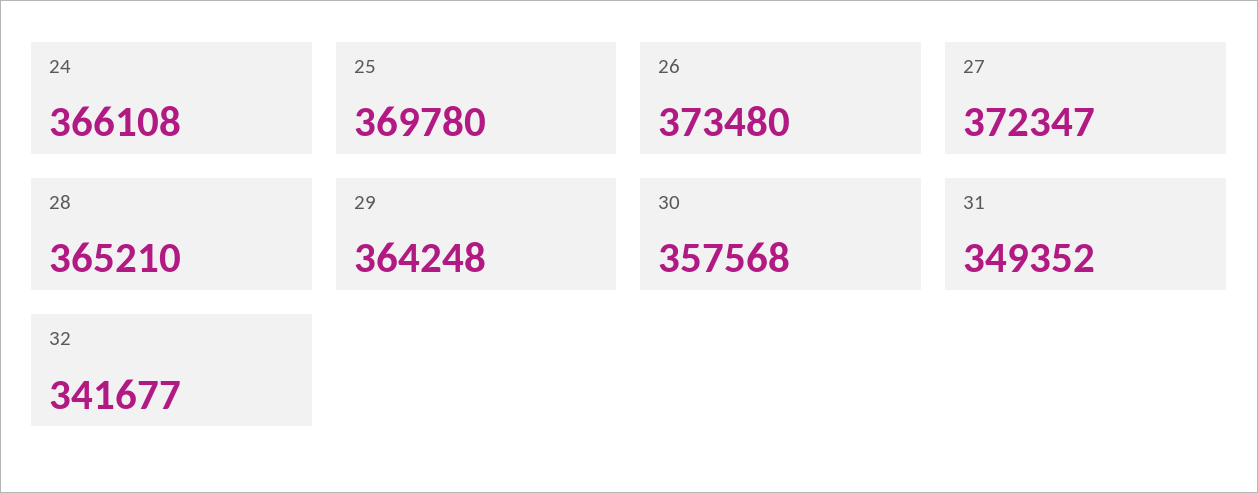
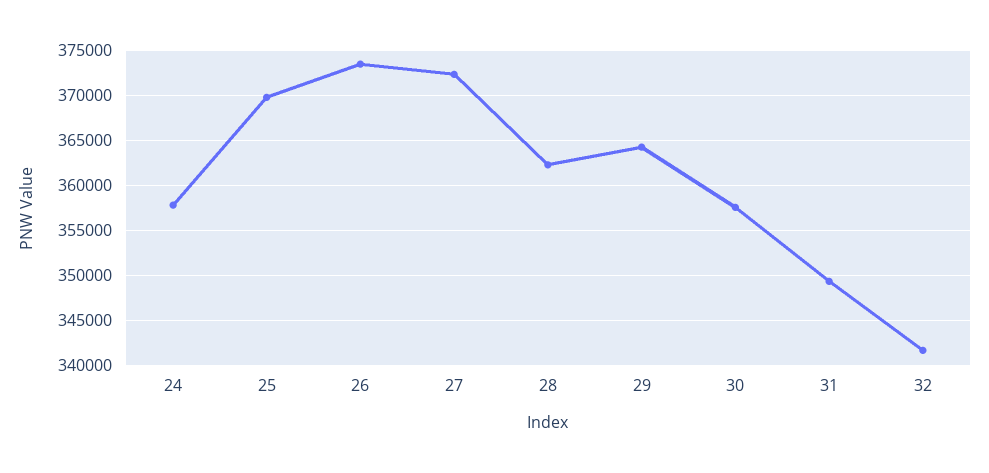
  {
-   "24": 366108,
+   "24": 358000,
    "25": 369780,
    "26": 373480,
    "27": 372347,
-   "28": 365210,
+   "28": 362000,
    "29": 364248,
    "30": 357568,
    "31": 349352,
    "32": 341677
  }

